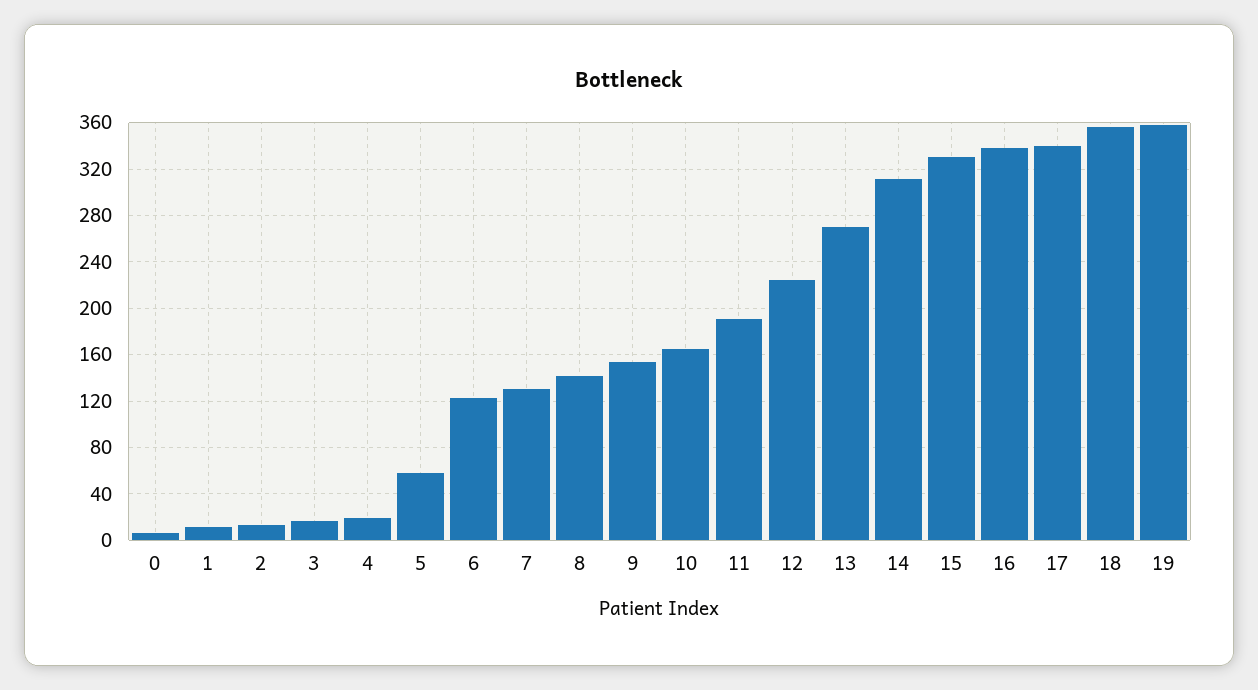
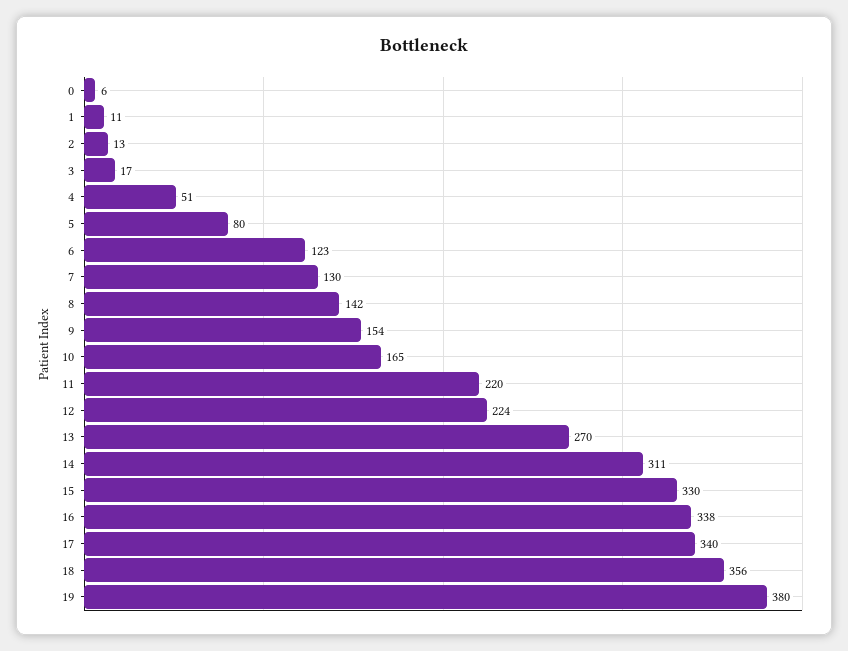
  {
    "0": 6,
    "1": 11,
    "2": 13,
    "3": 17,
-   "4": 20,
+   "4": 51,
-   "5": 60,
+   "5": 80,
    "6": 123,
    "7": 130,
    "8": 142,
    "9": 154,
    "10": 165,
-   "11": 190,
+   "11": 220,
    "12": 224,
    "13": 270,
    "14": 311,
    "15": 330,
    "16": 338,
    "17": 340,
    "18": 356,
-   "19": 360
+   "19": 380
  }

